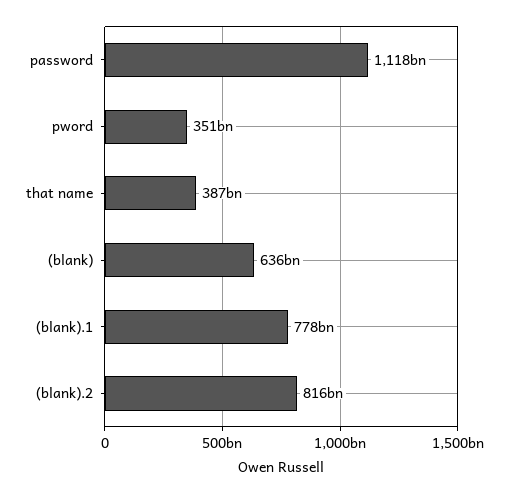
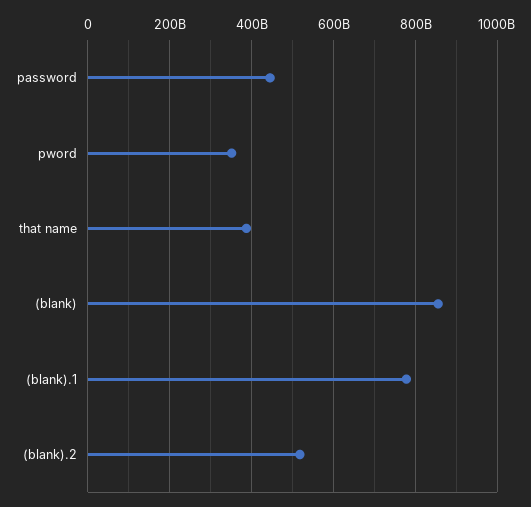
  {
-   "password": 1118000000000,
+   "password": 440000000000,
    "pword": 351000000000,
    "that name": 387000000000,
-   "(blank)": 636000000000,
+   "(blank)": 860000000000,
    "(blank).1": 778000000000,
-   "(blank).2": 816000000000
+   "(blank).2": 520000000000
  }

